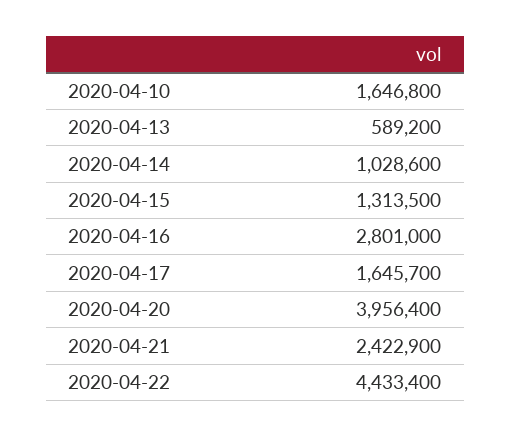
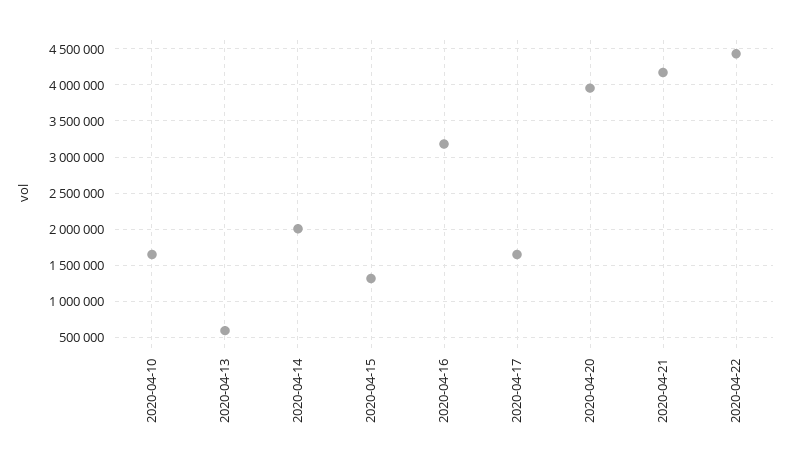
  {
    "2020-04-10": 1646800,
    "2020-04-13": 589200,
-   "2020-04-14": 1028600,
+   "2020-04-14": 2000000,
    "2020-04-15": 1313500,
-   "2020-04-16": 2801000,
+   "2020-04-16": 3200000,
    "2020-04-17": 1645700,
    "2020-04-20": 3956400,
-   "2020-04-21": 2422900,
+   "2020-04-21": 4200000,
    "2020-04-22": 4433400
  }

